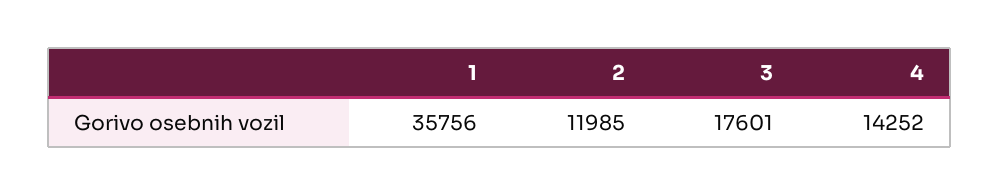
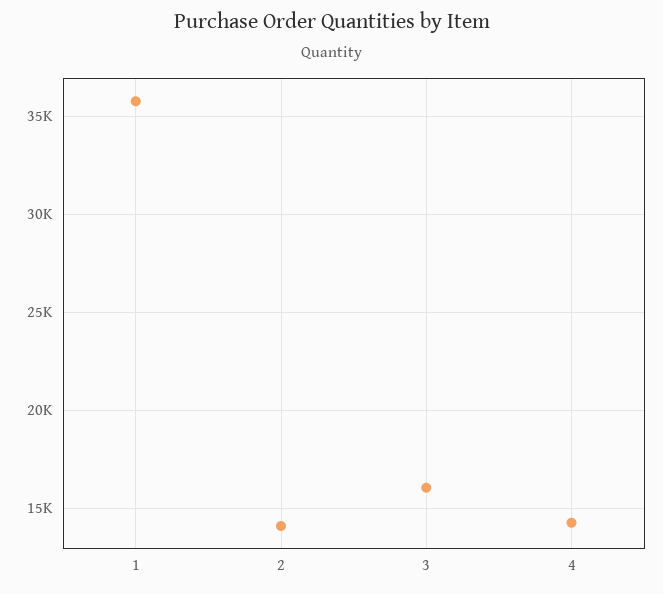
  {
    "1": 35756,
-   "2": 11985,
+   "2": 14000,
-   "3": 17601,
+   "3": 16000,
    "4": 14252
  }

